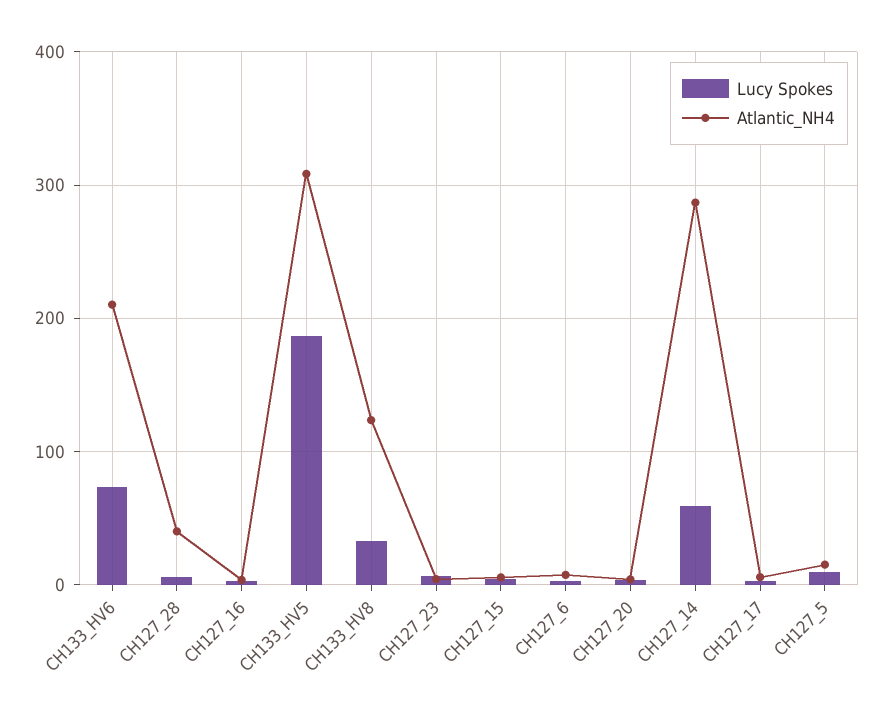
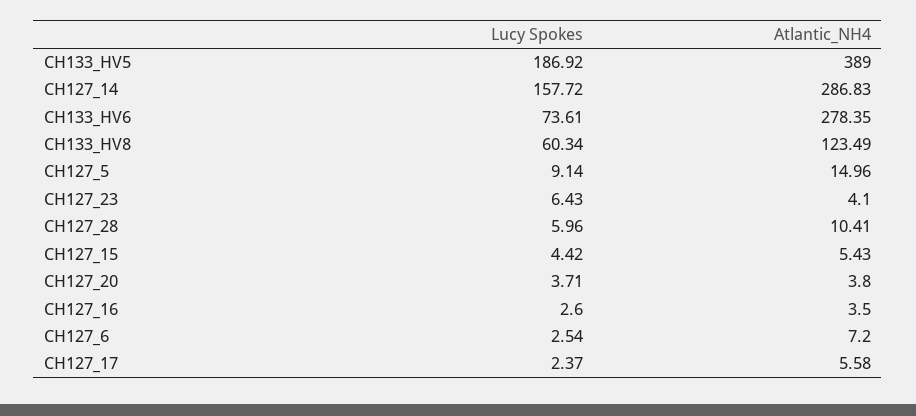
  {
    "Lucy Spokes": {
      "CH133_HV6": 73.61,
      "CH127_28": 5.96,
      "CH127_16": 2.6,
      "CH133_HV5": 186.92,
-     "CH133_HV8": 30,
+     "CH133_HV8": 60.34,
      "CH127_23": 6.43,
      "CH127_15": 4.42,
      "CH127_6": 2.54,
      "CH127_20": 3.71,
-     "CH127_14": 60,
+     "CH127_14": 157.72,
      "CH127_17": 2.37,
      "CH127_5": 9.14
    },
    "Atlantic_NH4": {
-     "CH133_HV6": 210,
+     "CH133_HV6": 278.35,
-     "CH127_28": 40,
+     "CH127_28": 10.41,
      "CH127_16": 3.5,
-     "CH133_HV5": 310,
+     "CH133_HV5": 389,
      "CH133_HV8": 123.49,
      "CH127_23": 4.1,
      "CH127_15": 5.43,
      "CH127_6": 7.2,
      "CH127_20": 3.8,
      "CH127_14": 286.83,
      "CH127_17": 5.58,
      "CH127_5": 14.96
    }
  }

